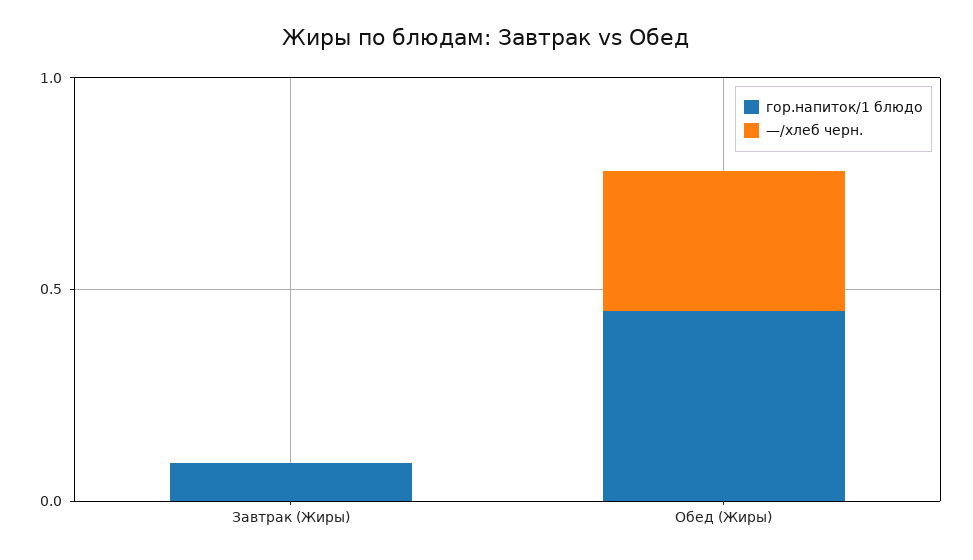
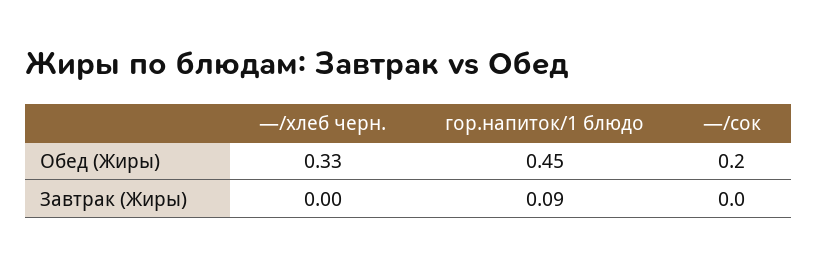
  {
    "гор.напиток/1 блюдо": {
      "Завтрак (Жиры)": 0.09,
      "Обед (Жиры)": 0.45
    },
    "—/хлеб черн.": {
      "Завтрак (Жиры)": 0,
      "Обед (Жиры)": 0.33
-   }
+   },
+   "—/сок": {
+     "Обед (Жиры)": 0.2,
+     "Завтрак (Жиры)": 0
+   }
  }

